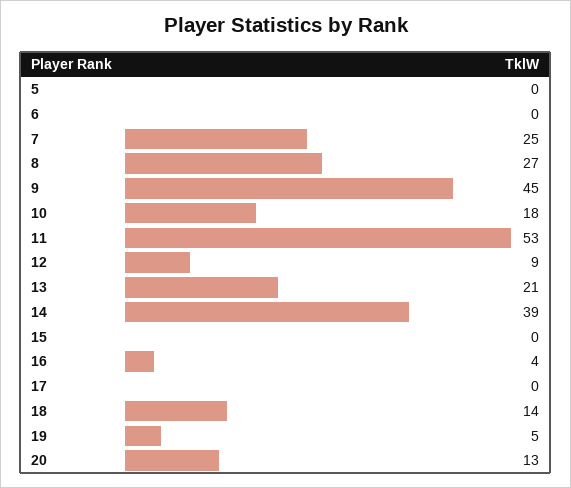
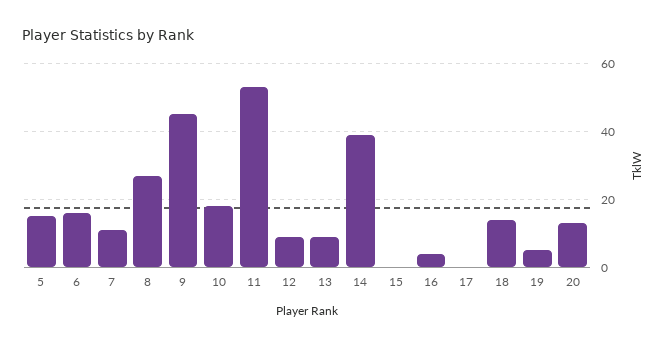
  {
-   "5": 0,
+   "5": 15,
-   "6": 0,
+   "6": 15,
-   "7": 25,
+   "7": 10,
    "8": 27,
    "9": 45,
    "10": 18,
    "11": 53,
    "12": 9,
-   "13": 21,
+   "13": 10,
    "14": 39,
    "15": 0,
    "16": 4,
    "17": 0,
    "18": 14,
    "19": 5,
    "20": 13
  }

